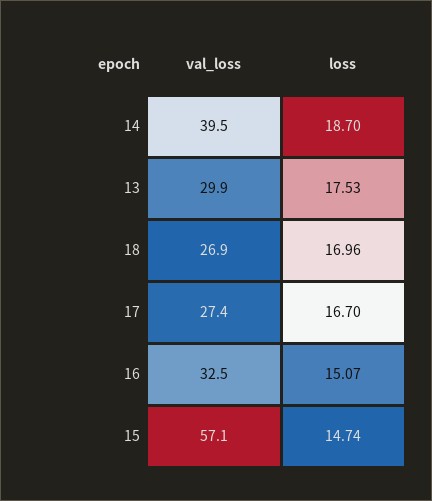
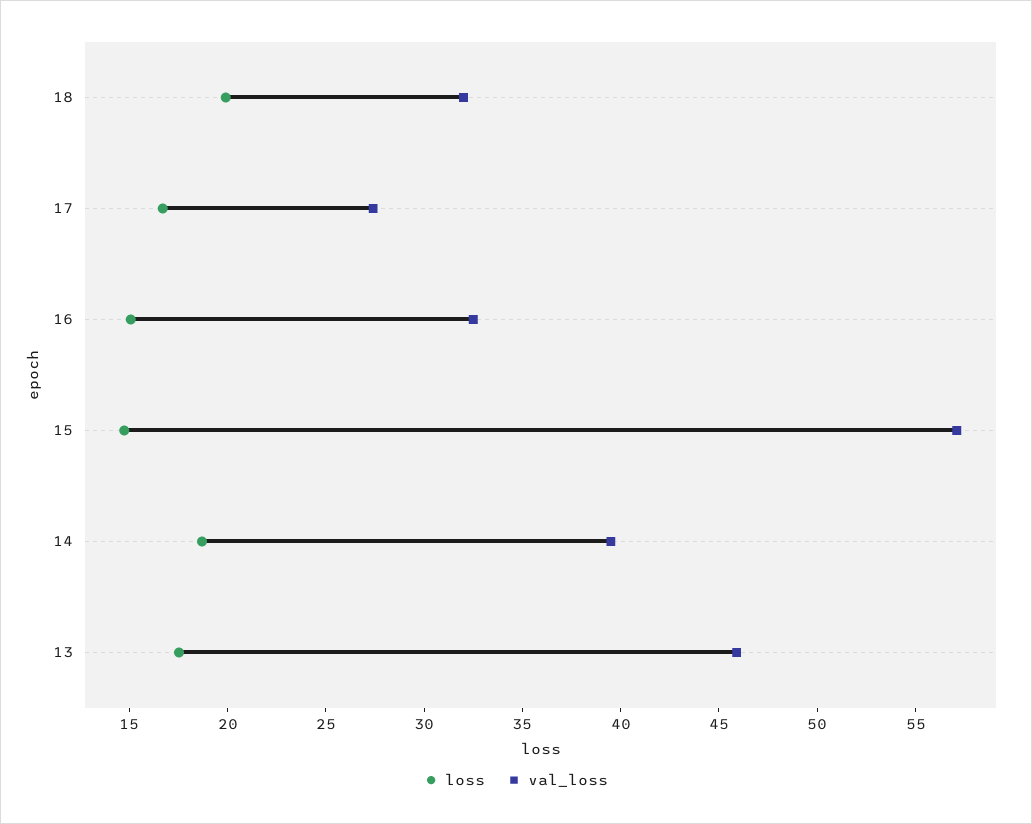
  {
    "val_loss": {
      "14": 39.5,
-     "13": 29.9,
+     "13": 46,
-     "18": 26.9,
+     "18": 32,
      "17": 27.4,
      "16": 32.5,
      "15": 57.1
    },
    "loss": {
      "14": 18.7,
      "13": 17.53,
-     "18": 16.96,
+     "18": 20,
      "17": 16.7,
      "16": 15.07,
      "15": 14.74
    }
  }

